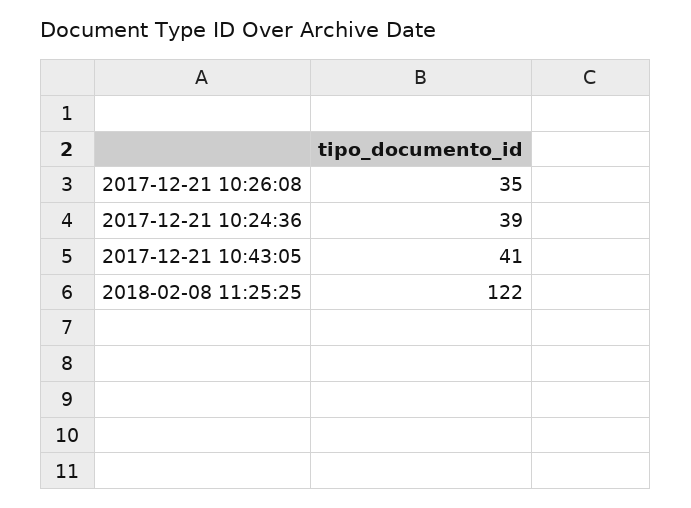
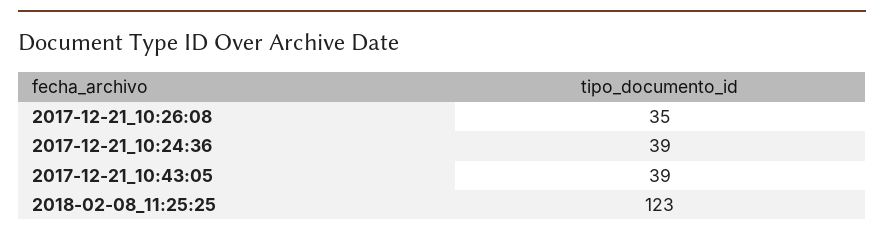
  {
    "2017-12-21 10:26:08": 35,
    "2017-12-21 10:24:36": 39,
-   "2017-12-21 10:43:05": 41,
+   "2017-12-21 10:43:05": 39,
-   "2018-02-08 11:25:25": 122
+   "2018-02-08 11:25:25": 123
  }

